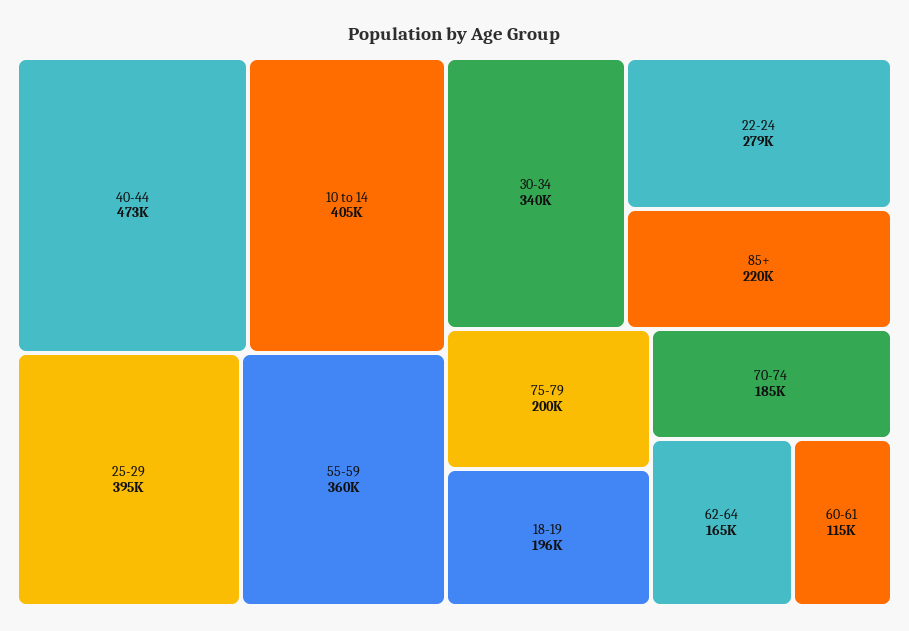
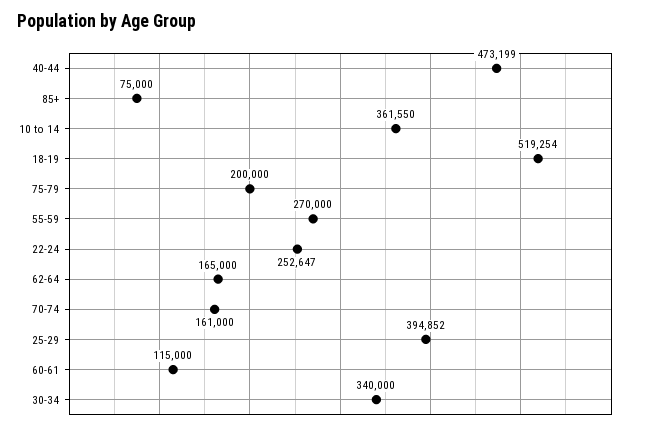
  {
    "40-44": 473199,
-   "10 to 14": 405000,
+   "10 to 14": 361550,
    "25-29": 394852,
-   "55-59": 360000,
+   "55-59": 270000,
    "30-34": 340000,
-   "22-24": 279000,
+   "22-24": 252647,
-   "85+": 220000,
+   "85+": 75000,
    "75-79": 200000,
-   "18-19": 196000,
+   "18-19": 519254,
-   "70-74": 185000,
+   "70-74": 161000,
    "62-64": 165000,
    "60-61": 115000
  }

